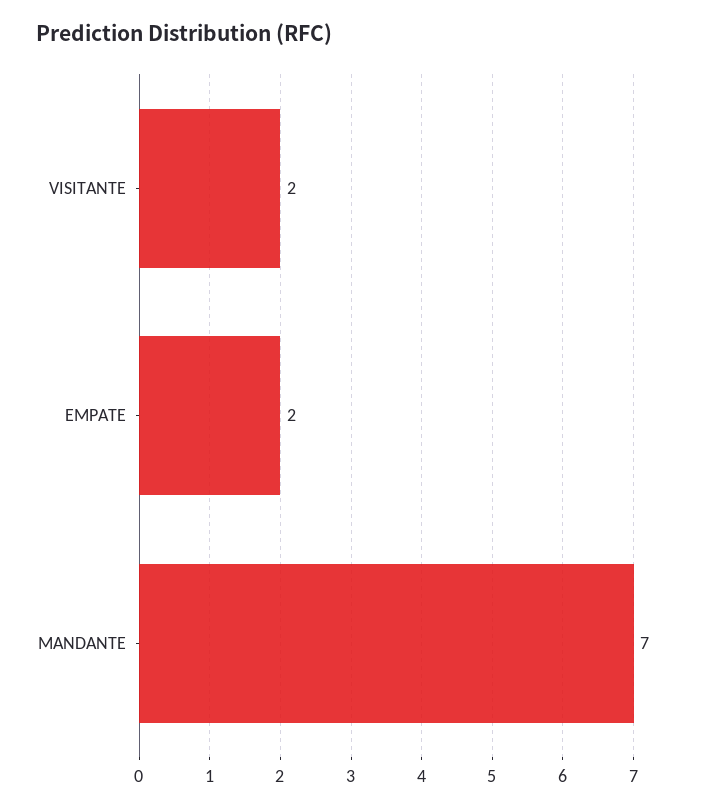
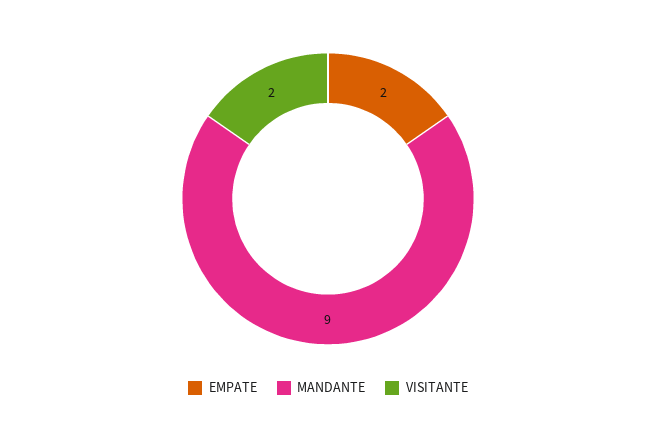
  {
    "VISITANTE": 2,
    "EMPATE": 2,
-   "MANDANTE": 7
+   "MANDANTE": 9
  }

